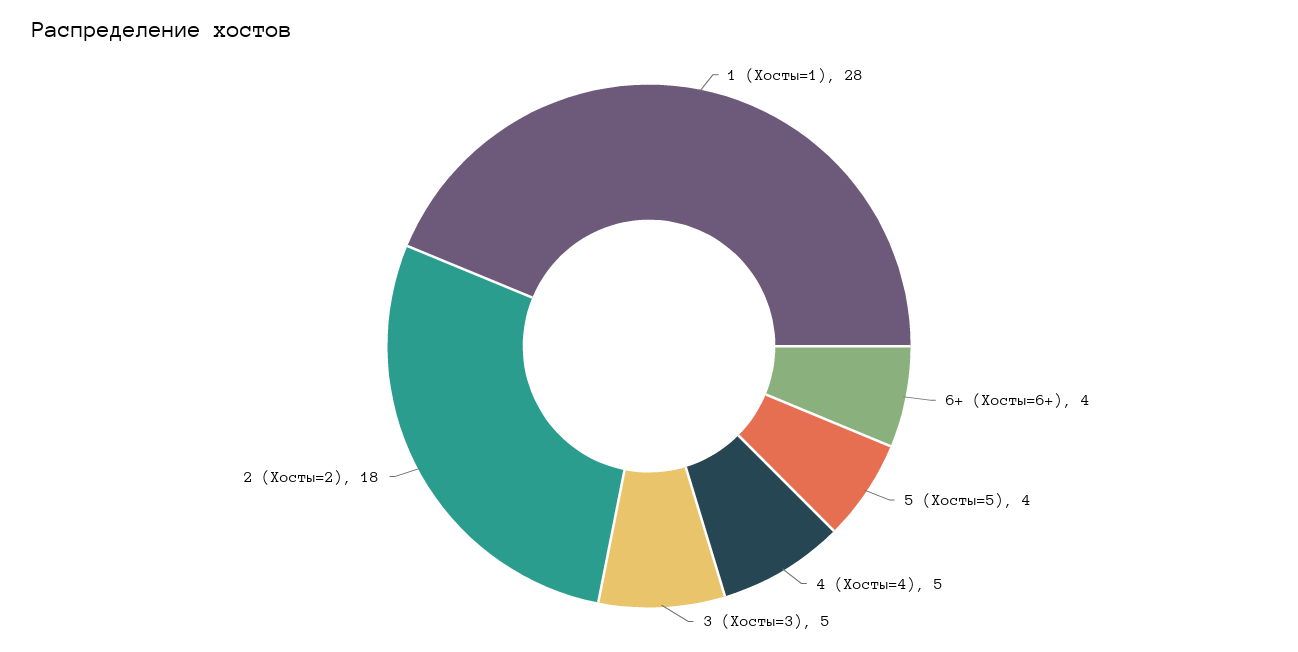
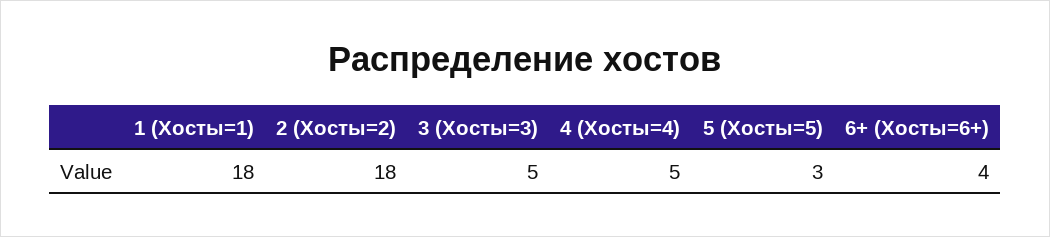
  {
-   "1 (Хосты=1)": 28,
+   "1 (Хосты=1)": 18,
    "6+ (Хосты=6+)": 4,
-   "5 (Хосты=5)": 4,
+   "5 (Хосты=5)": 3,
    "4 (Хосты=4)": 5,
    "3 (Хосты=3)": 5,
    "2 (Хосты=2)": 18
  }

